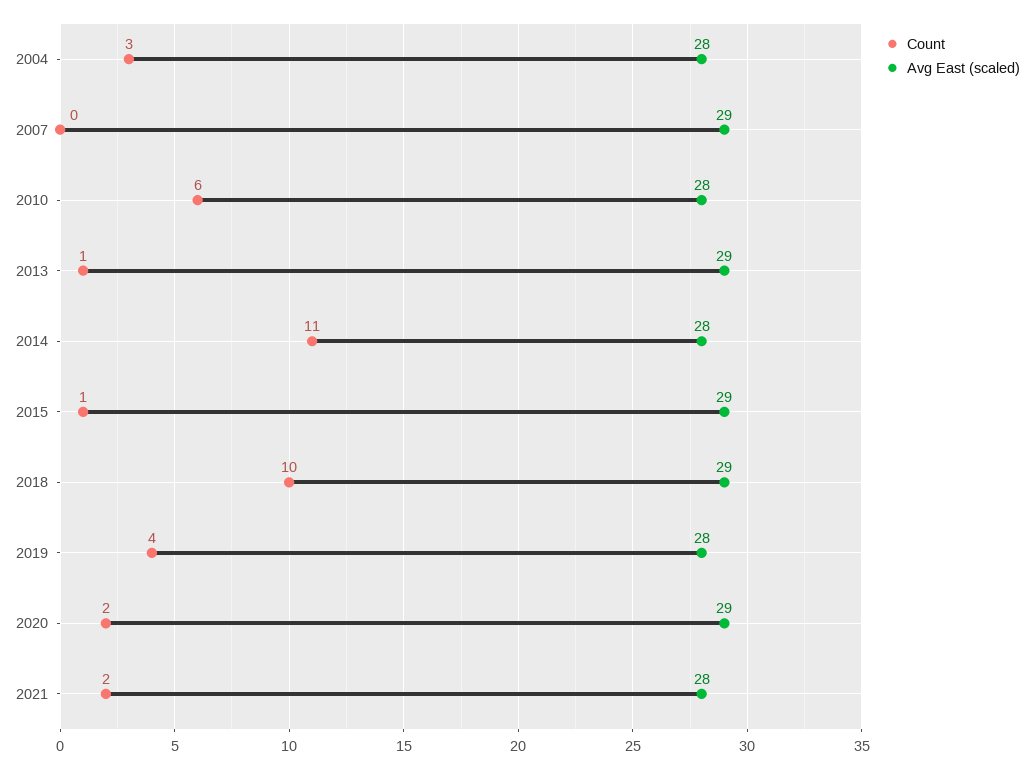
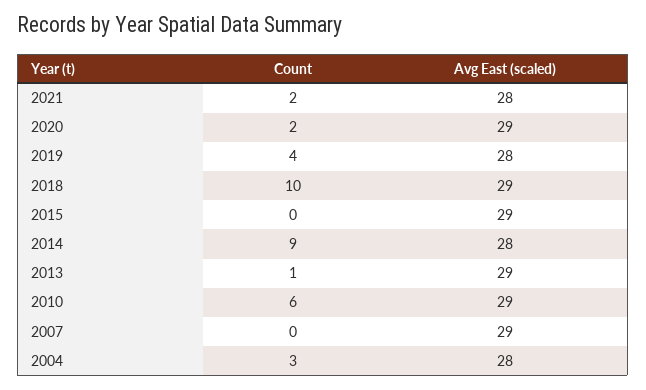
  {
    "Count": {
      "2004": 3,
      "2007": 0,
      "2010": 6,
      "2013": 1,
-     "2014": 11,
+     "2014": 9,
-     "2015": 1,
+     "2015": 0,
      "2018": 10,
      "2019": 4,
      "2020": 2,
      "2021": 2
    },
    "Avg East (scaled)": {
      "2004": 28,
      "2007": 29,
-     "2010": 28,
+     "2010": 29,
      "2013": 29,
      "2014": 28,
      "2015": 29,
      "2018": 29,
      "2019": 28,
      "2020": 29,
      "2021": 28
    }
  }

